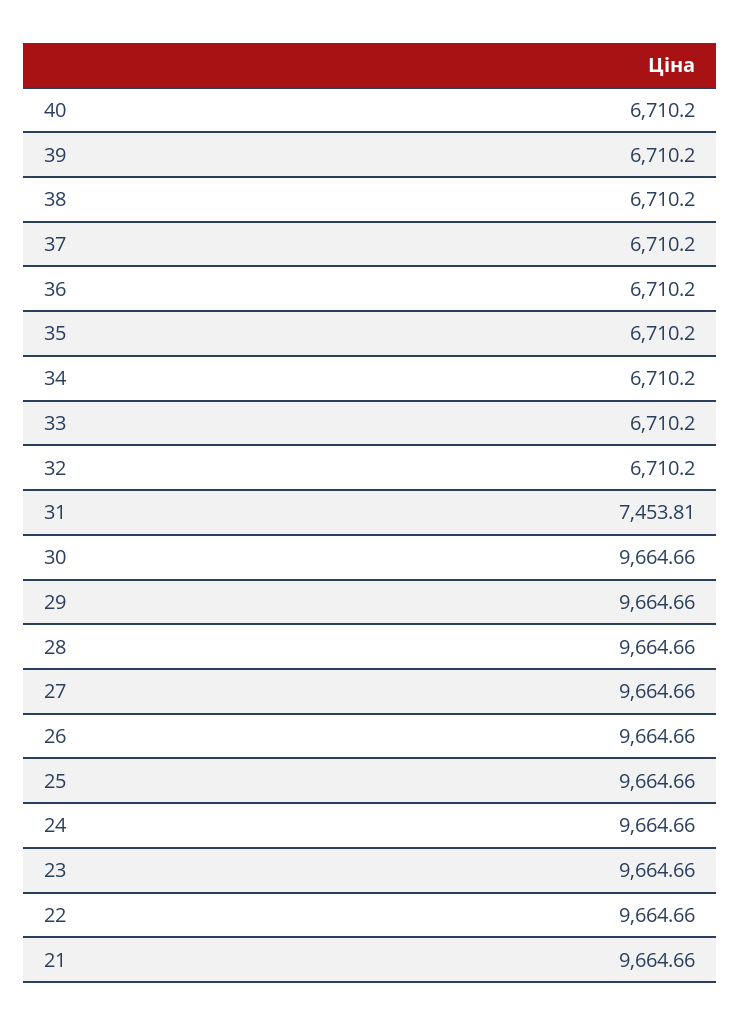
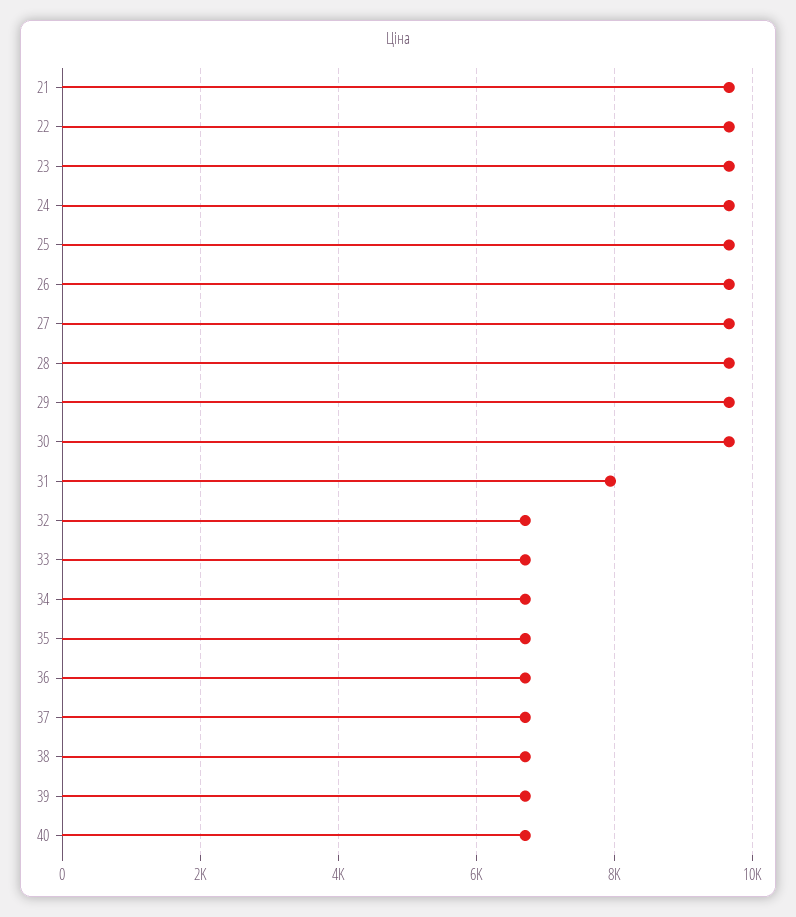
  {
    "40": 6710.2,
    "39": 6710.2,
    "38": 6710.2,
    "37": 6710.2,
    "36": 6710.2,
    "35": 6710.2,
    "34": 6710.2,
    "33": 6710.2,
    "32": 6710.2,
-   "31": 7453.81,
+   "31": 8000,
    "30": 9664.66,
    "29": 9664.66,
    "28": 9664.66,
    "27": 9664.66,
    "26": 9664.66,
    "25": 9664.66,
    "24": 9664.66,
    "23": 9664.66,
    "22": 9664.66,
    "21": 9664.66
  }

